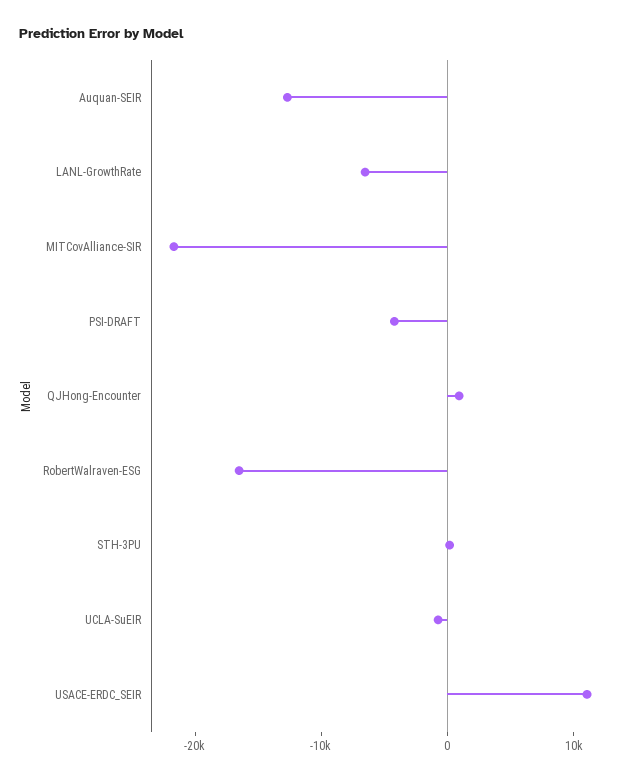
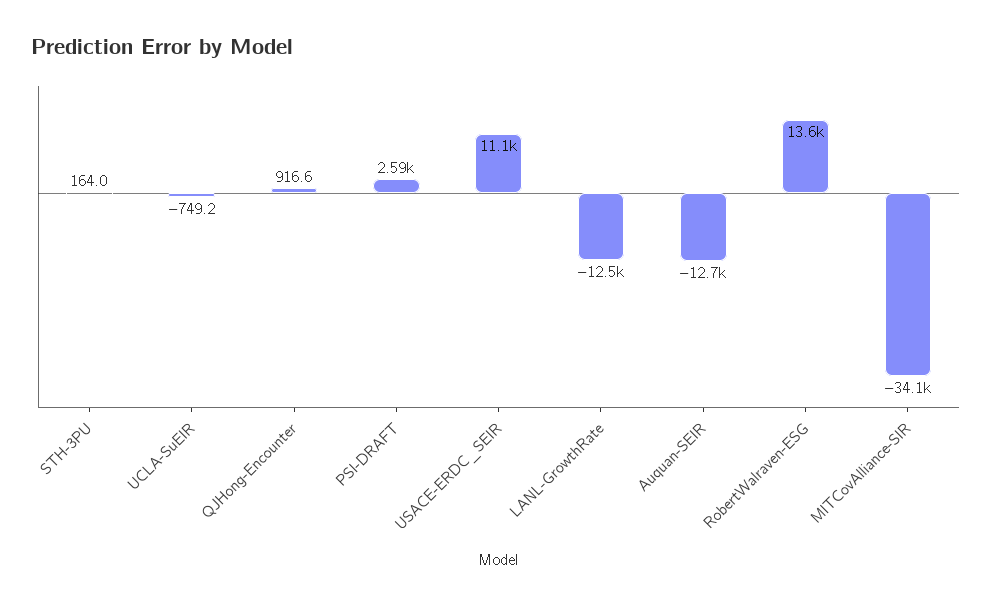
  {
    "Auquan-SEIR": -12700,
-   "LANL-GrowthRate": -6000,
+   "LANL-GrowthRate": -12500,
-   "MITCovAlliance-SIR": -22000,
+   "MITCovAlliance-SIR": -34100,
-   "PSI-DRAFT": -4000,
+   "PSI-DRAFT": 2590,
    "QJHong-Encounter": 916.6,
-   "RobertWalraven-ESG": -16000,
+   "RobertWalraven-ESG": 13600,
    "STH-3PU": 164,
    "UCLA-SuEIR": -749.2,
    "USACE-ERDC_SEIR": 11100
  }

